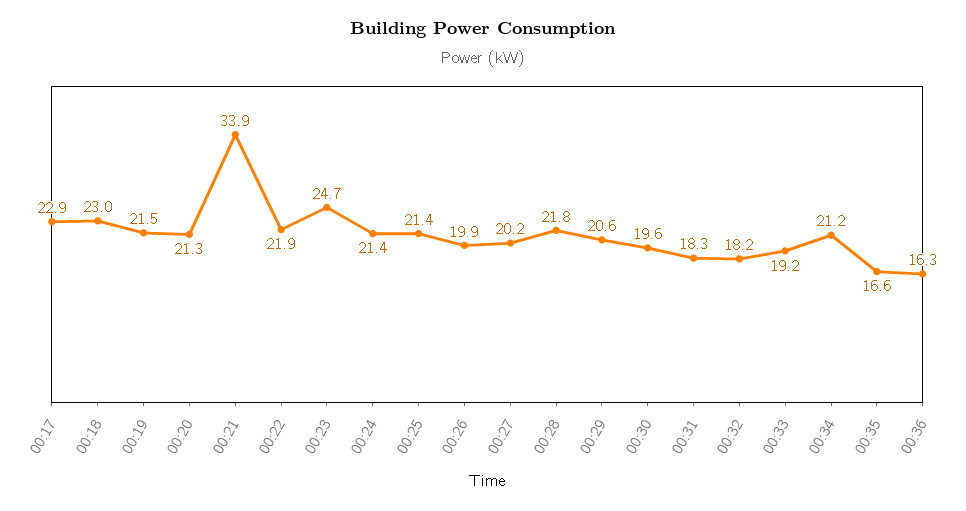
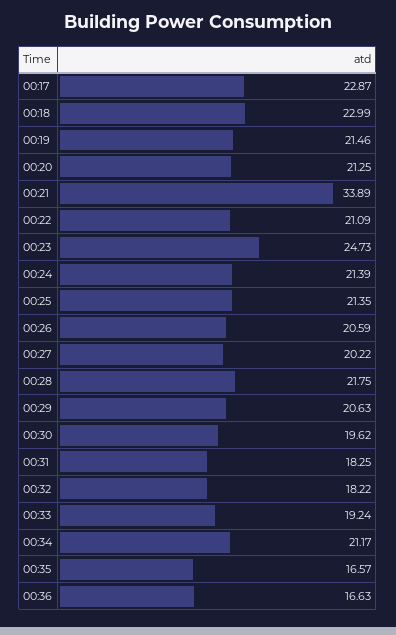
  {
    "00:17": 22.87,
    "00:18": 22.99,
    "00:19": 21.46,
    "00:20": 21.25,
    "00:21": 33.89,
-   "00:22": 21.9,
+   "00:22": 21.09,
    "00:23": 24.73,
    "00:24": 21.39,
    "00:25": 21.35,
-   "00:26": 19.9,
+   "00:26": 20.59,
    "00:27": 20.22,
    "00:28": 21.75,
    "00:29": 20.63,
    "00:30": 19.62,
    "00:31": 18.25,
    "00:32": 18.22,
    "00:33": 19.24,
    "00:34": 21.17,
    "00:35": 16.57,
-   "00:36": 16.3
+   "00:36": 16.63
  }

